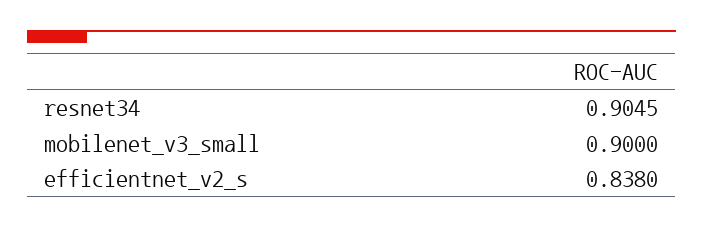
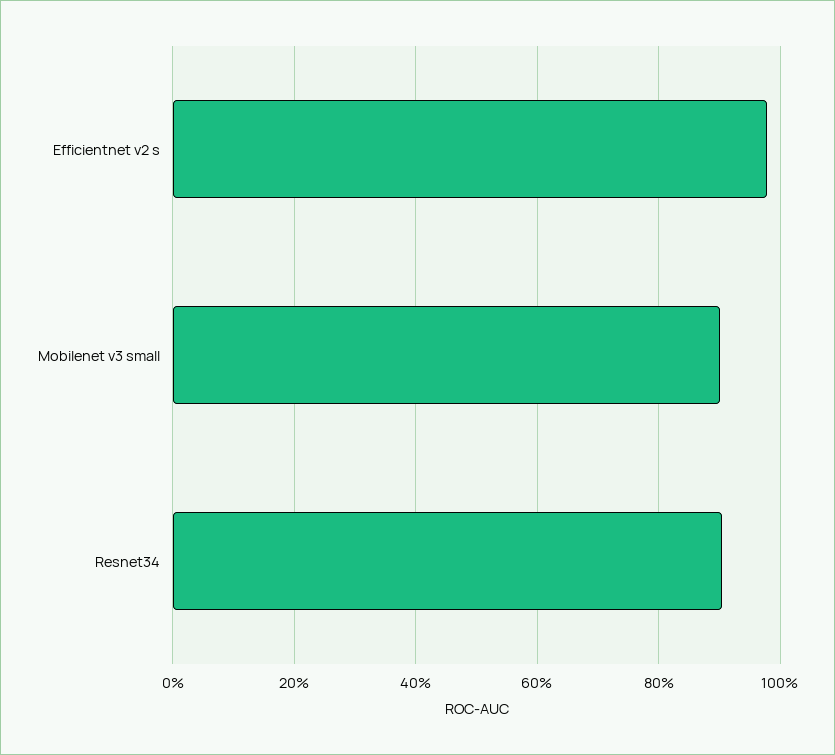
  {
    "resnet34": 0.9045,
    "mobilenet_v3_small": 0.9,
-   "efficientnet_v2_s": 0.838
+   "efficientnet_v2_s": 0.98
  }

